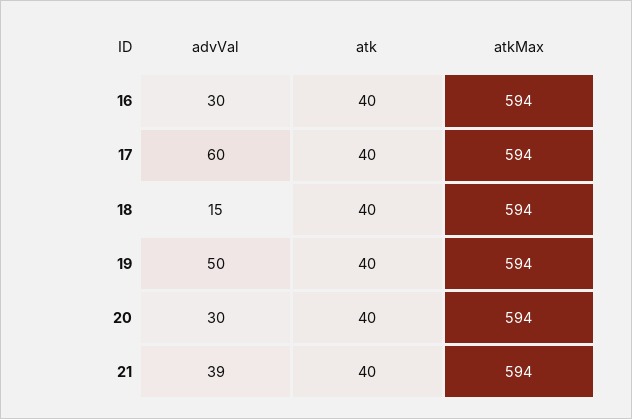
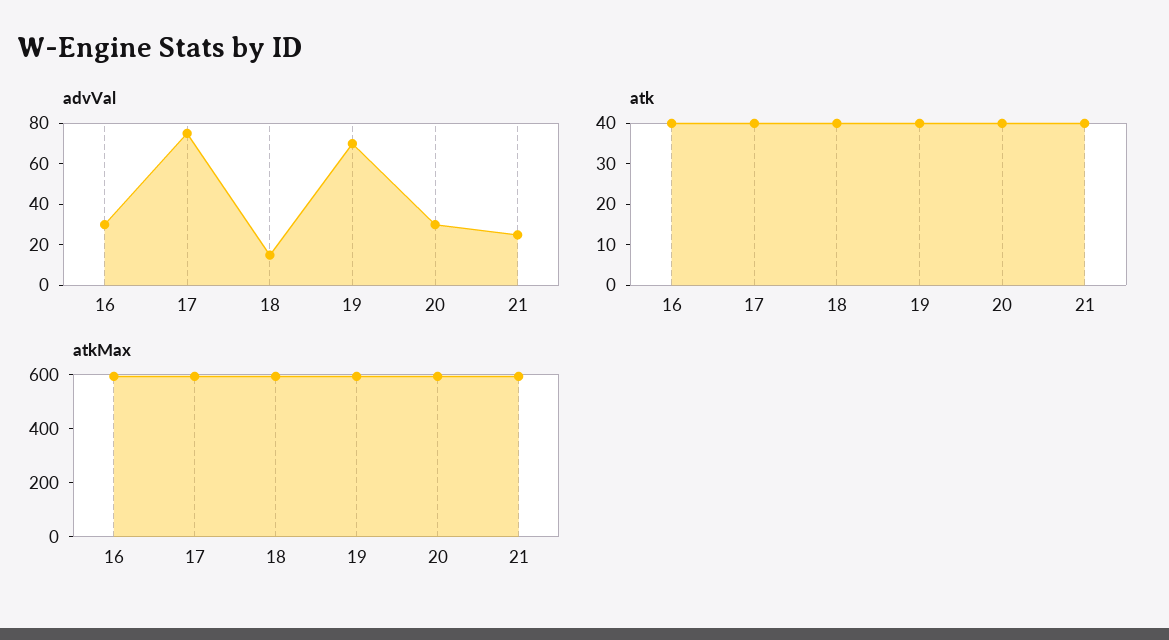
  {
    "advVal": {
      "16": 30,
-     "17": 60,
+     "17": 75,
      "18": 15,
-     "19": 50,
+     "19": 70,
      "20": 30,
-     "21": 39
+     "21": 25
    },
    "atk": {
      "16": 40,
      "17": 40,
      "18": 40,
      "19": 40,
      "20": 40,
      "21": 40
    },
    "atkMax": {
      "16": 594,
      "17": 594,
      "18": 594,
      "19": 594,
      "20": 594,
      "21": 594
    }
  }

